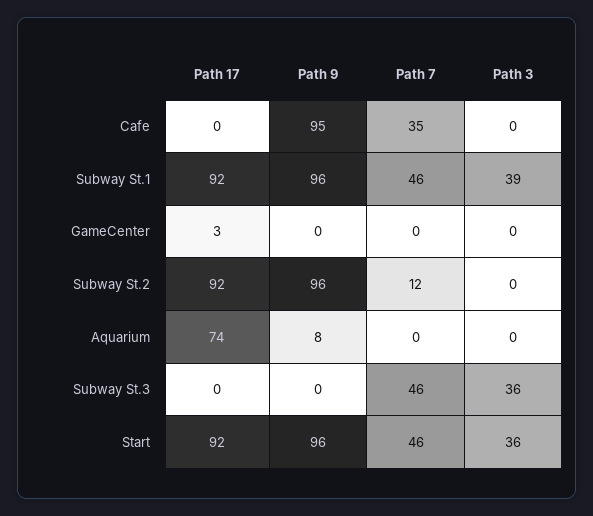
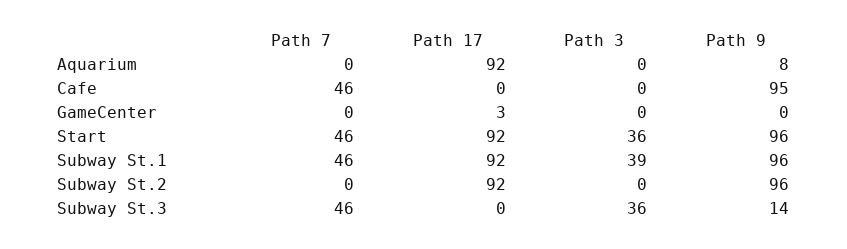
  {
    "Path 17": {
      "Cafe": 0,
      "Subway St.1": 92,
      "GameCenter": 3,
      "Subway St.2": 92,
-     "Aquarium": 74,
+     "Aquarium": 92,
      "Subway St.3": 0,
      "Start": 92
    },
    "Path 9": {
      "Cafe": 95,
      "Subway St.1": 96,
      "GameCenter": 0,
      "Subway St.2": 96,
      "Aquarium": 8,
-     "Subway St.3": 0,
+     "Subway St.3": 14,
      "Start": 96
    },
    "Path 7": {
-     "Cafe": 35,
+     "Cafe": 46,
      "Subway St.1": 46,
      "GameCenter": 0,
-     "Subway St.2": 12,
+     "Subway St.2": 0,
      "Aquarium": 0,
      "Subway St.3": 46,
      "Start": 46
    },
    "Path 3": {
      "Cafe": 0,
      "Subway St.1": 39,
      "GameCenter": 0,
      "Subway St.2": 0,
      "Aquarium": 0,
      "Subway St.3": 36,
      "Start": 36
    }
  }

